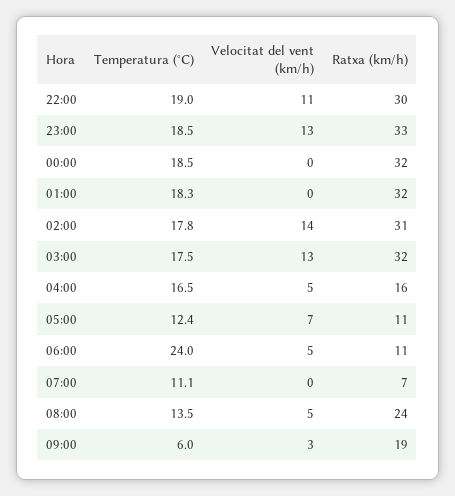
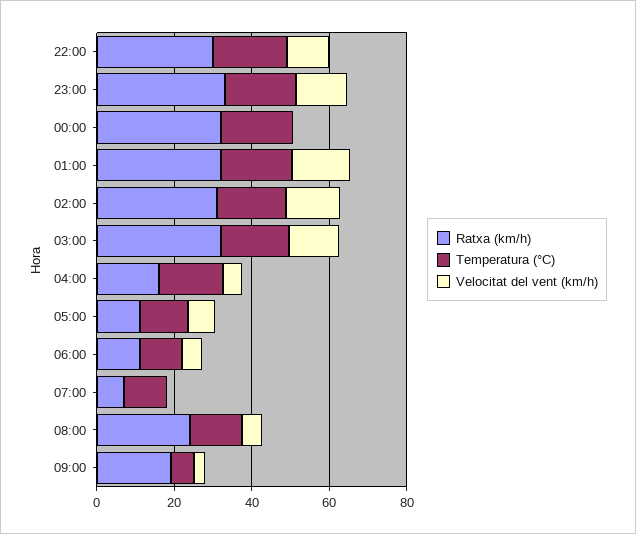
  {
    "Temperatura (°C)": {
      "22:00": 19,
      "23:00": 18.5,
      "00:00": 18.5,
      "01:00": 18.3,
      "02:00": 17.8,
      "03:00": 17.5,
      "04:00": 16.5,
      "05:00": 12.4,
-     "06:00": 24,
+     "06:00": 10,
      "07:00": 11.1,
      "08:00": 13.5,
      "09:00": 6
    },
    "Velocitat del vent (km/h)": {
      "22:00": 11,
      "23:00": 13,
      "00:00": 0,
-     "01:00": 0,
+     "01:00": 15,
      "02:00": 14,
      "03:00": 13,
      "04:00": 5,
      "05:00": 7,
      "06:00": 5,
      "07:00": 0,
      "08:00": 5,
      "09:00": 3
    },
    "Ratxa (km/h)": {
      "22:00": 30,
      "23:00": 33,
      "00:00": 32,
      "01:00": 32,
      "02:00": 31,
      "03:00": 32,
      "04:00": 16,
      "05:00": 11,
      "06:00": 11,
      "07:00": 7,
      "08:00": 24,
      "09:00": 19
    }
  }

